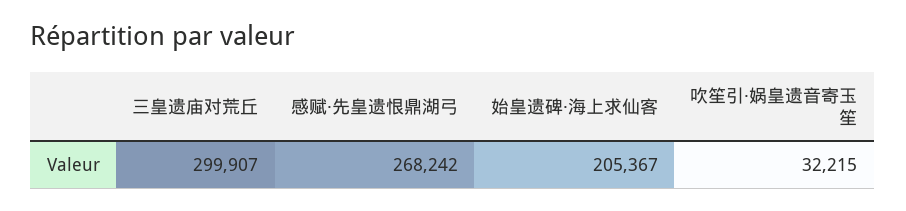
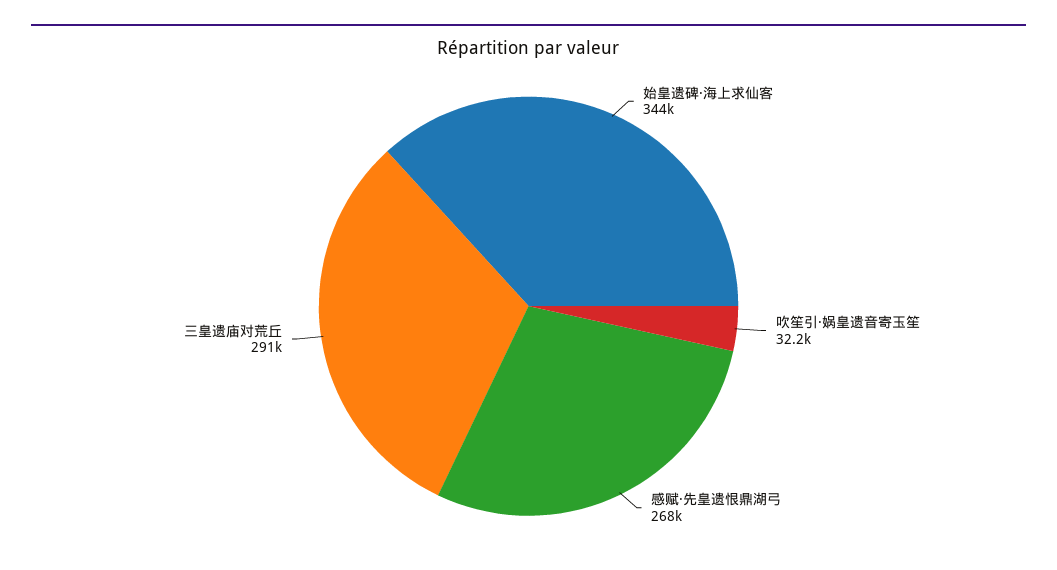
  {
-   "三皇遗庙对荒丘": 299907,
+   "三皇遗庙对荒丘": 291000,
    "感赋·先皇遗恨鼎湖弓": 268242,
-   "始皇遗碑·海上求仙客": 205367,
+   "始皇遗碑·海上求仙客": 344000,
    "吹笙引·娲皇遗音寄玉笙": 32215
  }

